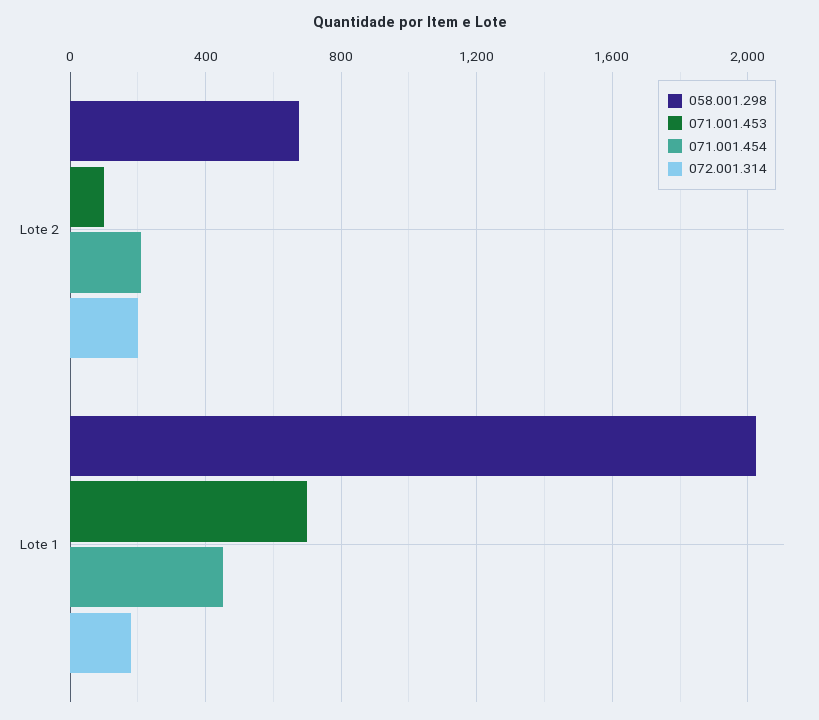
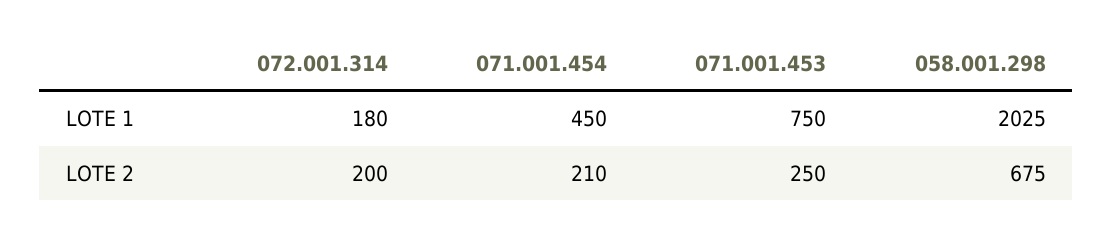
  {
    "058.001.298": {
      "Lote 2": 675,
      "Lote 1": 2025
    },
    "071.001.453": {
-     "Lote 2": 100,
+     "Lote 2": 250,
-     "Lote 1": 700
+     "Lote 1": 750
    },
    "071.001.454": {
      "Lote 2": 210,
      "Lote 1": 450
    },
    "072.001.314": {
      "Lote 2": 200,
      "Lote 1": 180
    }
  }

